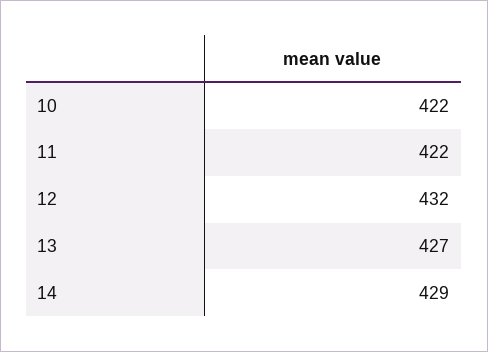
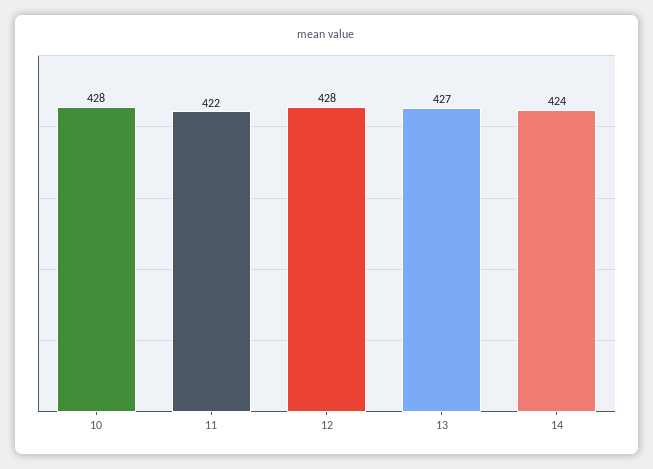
  {
-   "10": 422,
+   "10": 428,
    "11": 422,
-   "12": 432,
+   "12": 428,
    "13": 427,
-   "14": 429
+   "14": 424
  }

